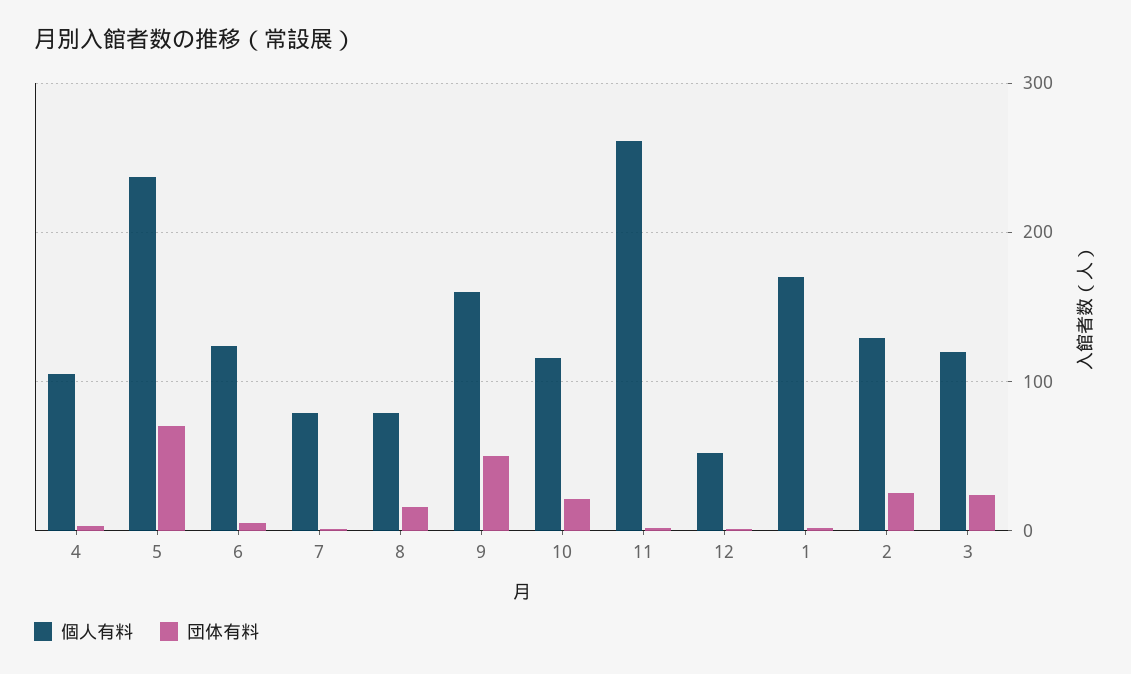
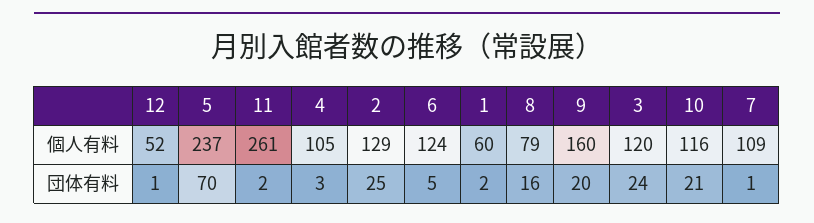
  {
    "個人有料": {
      "4": 105,
      "5": 237,
      "6": 124,
-     "7": 80,
+     "7": 109,
      "8": 79,
      "9": 160,
      "10": 116,
      "11": 261,
      "12": 52,
-     "1": 170,
+     "1": 60,
      "2": 129,
      "3": 120
    },
    "団体有料": {
      "4": 3,
      "5": 70,
      "6": 5,
      "7": 1,
      "8": 16,
-     "9": 50,
+     "9": 20,
      "10": 21,
      "11": 2,
      "12": 1,
      "1": 2,
      "2": 25,
      "3": 24
    }
  }

